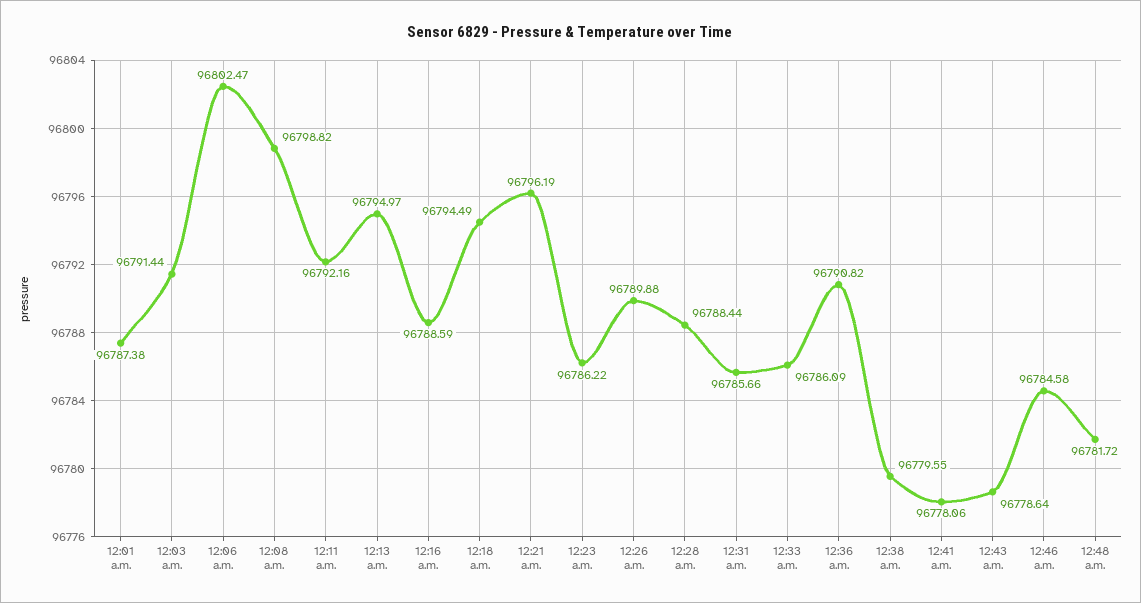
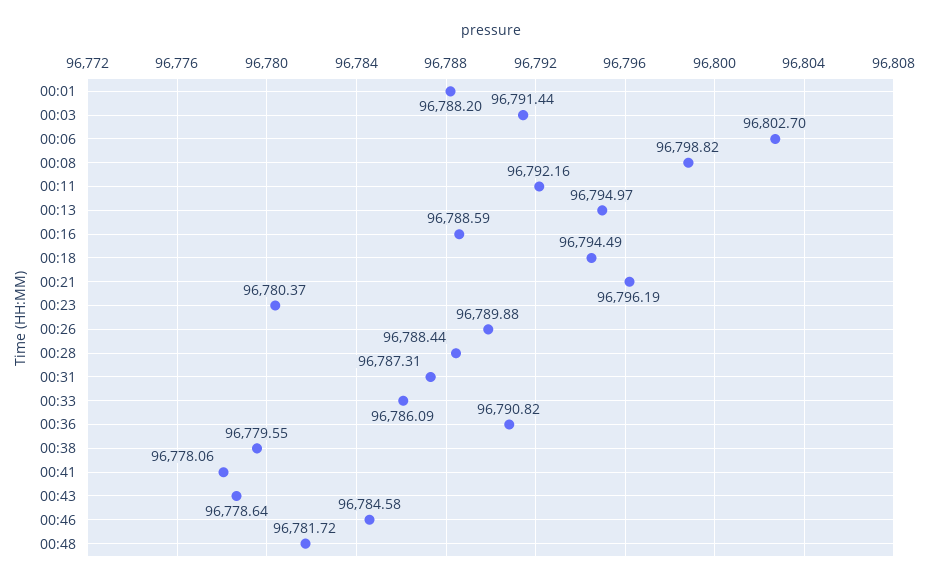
  {
-   "12:01 a.m.": 96787.38,
+   "12:01 a.m.": 96788.2,
    "12:03 a.m.": 96791.44,
-   "12:06 a.m.": 96802.47,
+   "12:06 a.m.": 96802.7,
    "12:08 a.m.": 96798.82,
    "12:11 a.m.": 96792.16,
    "12:13 a.m.": 96794.97,
    "12:16 a.m.": 96788.59,
    "12:18 a.m.": 96794.49,
    "12:21 a.m.": 96796.19,
-   "12:23 a.m.": 96786.22,
+   "12:23 a.m.": 96780.37,
    "12:26 a.m.": 96789.88,
    "12:28 a.m.": 96788.44,
-   "12:31 a.m.": 96785.66,
+   "12:31 a.m.": 96787.31,
    "12:33 a.m.": 96786.09,
    "12:36 a.m.": 96790.82,
    "12:38 a.m.": 96779.55,
    "12:41 a.m.": 96778.06,
    "12:43 a.m.": 96778.64,
    "12:46 a.m.": 96784.58,
    "12:48 a.m.": 96781.72
  }

